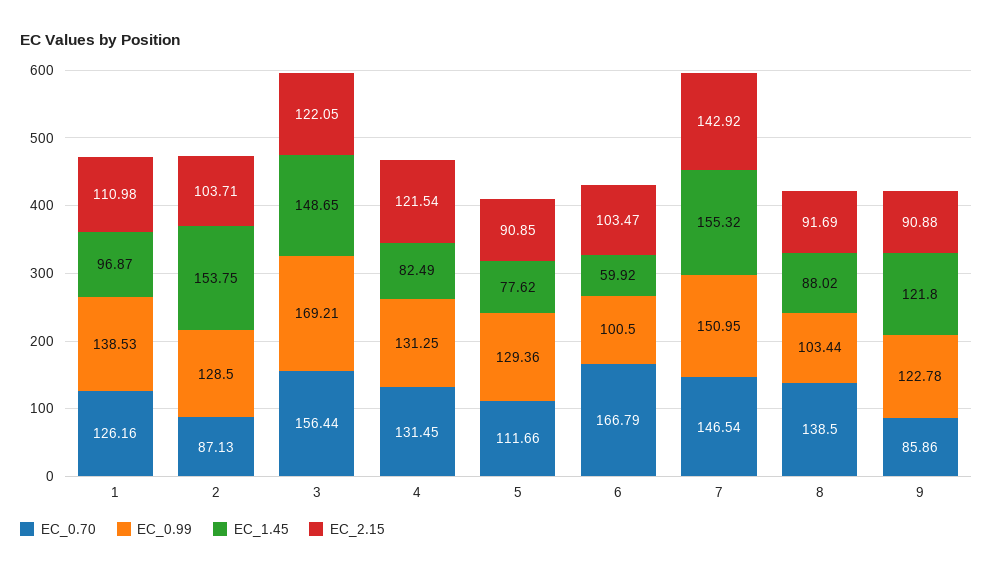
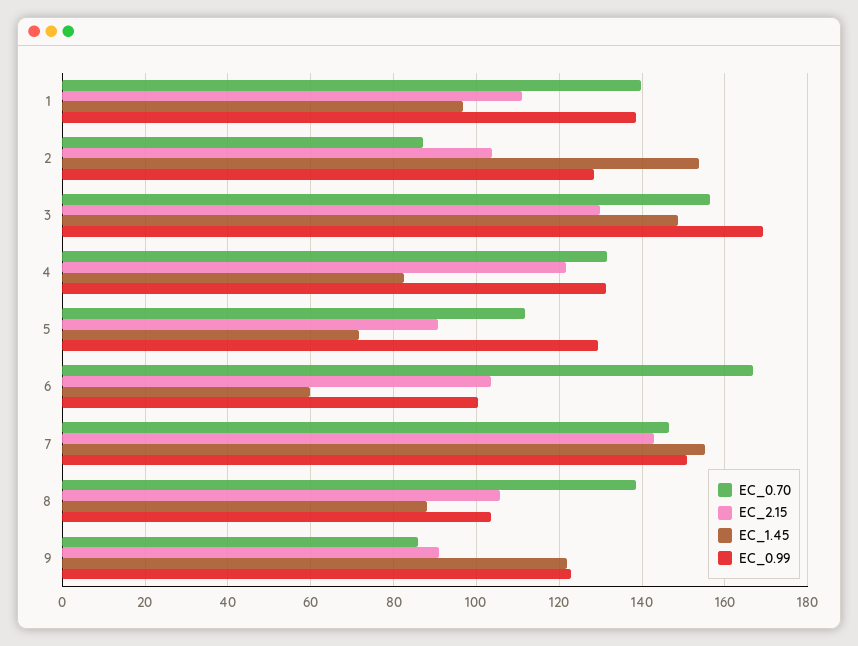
  {
    "EC_0.70": {
-     "1": 126.16,
+     "1": 140,
      "2": 87.13,
      "3": 156.44,
      "4": 131.45,
      "5": 111.66,
      "6": 166.79,
      "7": 146.54,
      "8": 138.5,
      "9": 85.86
    },
    "EC_0.99": {
      "1": 138.53,
      "2": 128.5,
      "3": 169.21,
      "4": 131.25,
      "5": 129.36,
      "6": 100.5,
      "7": 150.95,
      "8": 103.44,
      "9": 122.78
    },
    "EC_1.45": {
      "1": 96.87,
      "2": 153.75,
      "3": 148.65,
      "4": 82.49,
-     "5": 77.62,
+     "5": 72,
      "6": 59.92,
      "7": 155.32,
      "8": 88.02,
      "9": 121.8
    },
    "EC_2.15": {
      "1": 110.98,
      "2": 103.71,
-     "3": 122.05,
+     "3": 130,
      "4": 121.54,
      "5": 90.85,
      "6": 103.47,
      "7": 142.92,
-     "8": 91.69,
+     "8": 106,
      "9": 90.88
    }
  }

